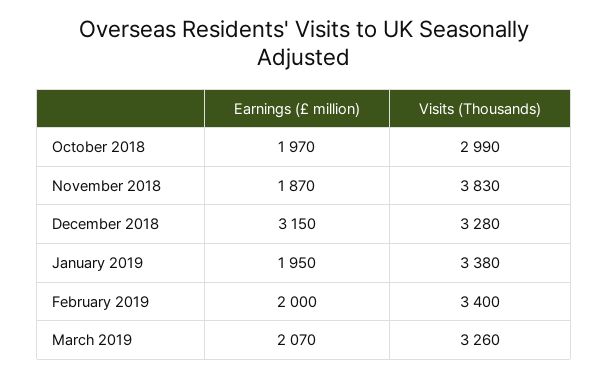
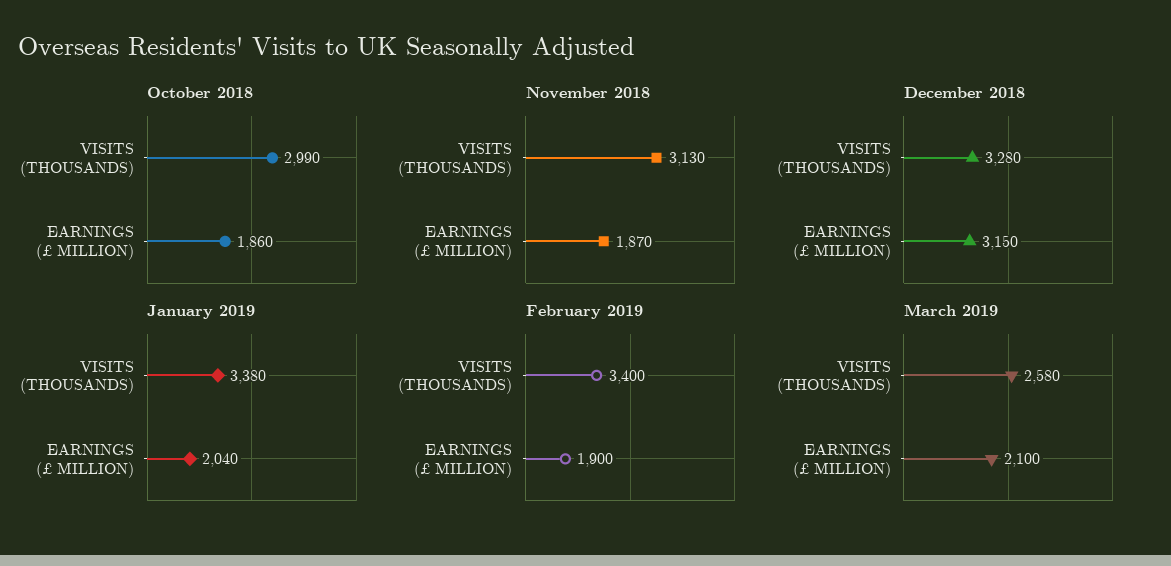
  {
    "October 2018": {
-     "Earnings (£ million)": 1970,
+     "Earnings (£ million)": 1860,
      "Visits (Thousands)": 2990
    },
    "November 2018": {
      "Earnings (£ million)": 1870,
-     "Visits (Thousands)": 3830
+     "Visits (Thousands)": 3130
    },
    "December 2018": {
      "Earnings (£ million)": 3150,
      "Visits (Thousands)": 3280
    },
    "January 2019": {
-     "Earnings (£ million)": 1950,
+     "Earnings (£ million)": 2040,
      "Visits (Thousands)": 3380
    },
    "February 2019": {
-     "Earnings (£ million)": 2000,
+     "Earnings (£ million)": 1900,
      "Visits (Thousands)": 3400
    },
    "March 2019": {
-     "Earnings (£ million)": 2070,
+     "Earnings (£ million)": 2100,
-     "Visits (Thousands)": 3260
+     "Visits (Thousands)": 2580
    }
  }

